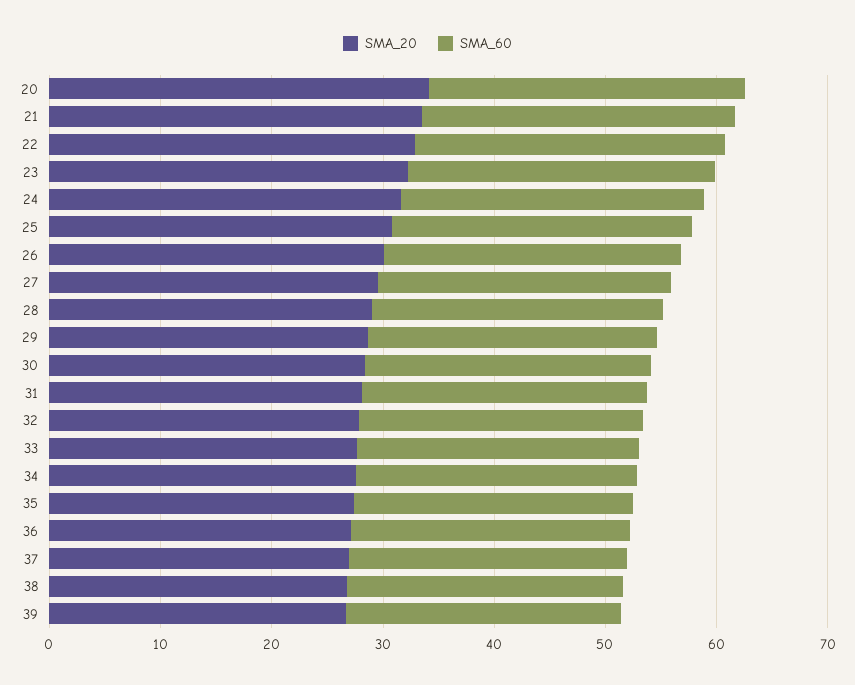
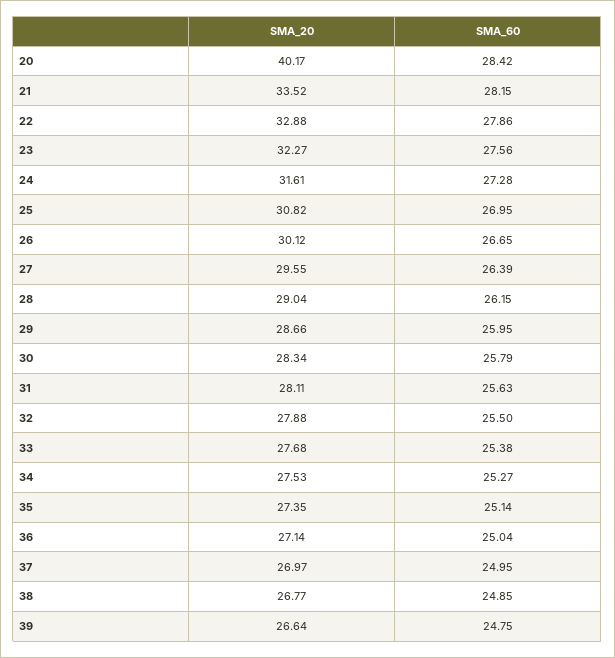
  {
    "SMA_20": {
-     "20": 34,
+     "20": 40.17,
      "21": 33.52,
      "22": 32.88,
      "23": 32.27,
      "24": 31.61,
      "25": 30.82,
      "26": 30.12,
      "27": 29.55,
      "28": 29.04,
      "29": 28.66,
      "30": 28.34,
      "31": 28.11,
      "32": 27.88,
      "33": 27.68,
      "34": 27.53,
      "35": 27.35,
      "36": 27.14,
      "37": 26.97,
      "38": 26.77,
      "39": 26.64
    },
    "SMA_60": {
      "20": 28.42,
      "21": 28.15,
      "22": 27.86,
      "23": 27.56,
      "24": 27.28,
      "25": 26.95,
      "26": 26.65,
      "27": 26.39,
      "28": 26.15,
      "29": 25.95,
      "30": 25.79,
      "31": 25.63,
      "32": 25.5,
      "33": 25.38,
      "34": 25.27,
      "35": 25.14,
      "36": 25.04,
      "37": 24.95,
      "38": 24.85,
      "39": 24.75
    }
  }

